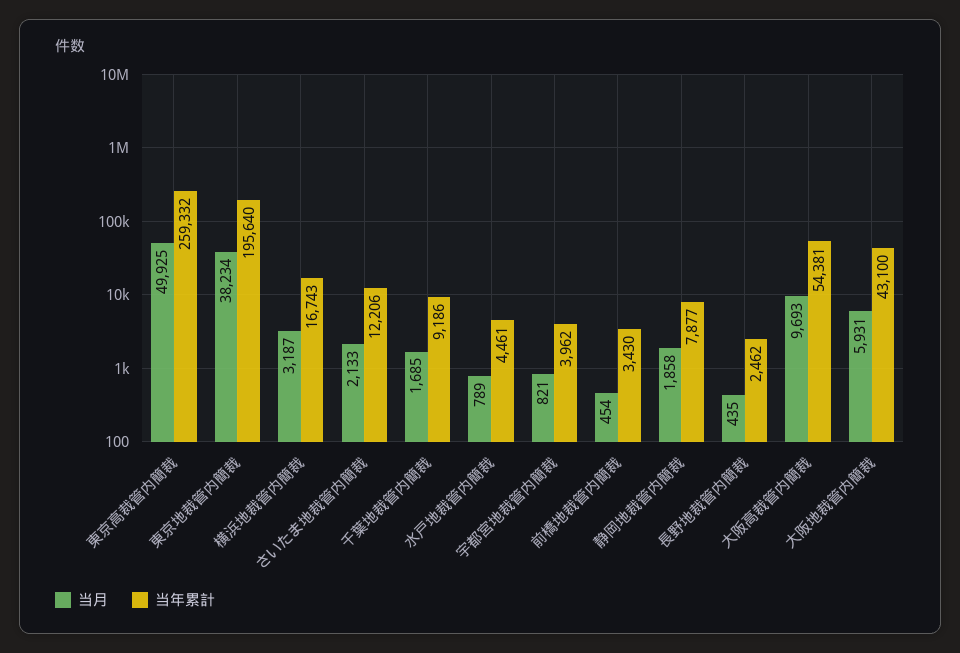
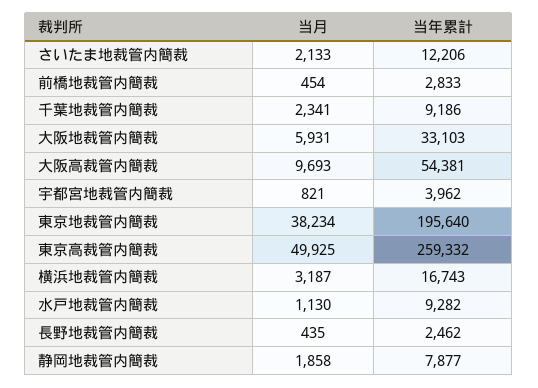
  {
    "当月": {
      "東京高裁管内簡裁": 49925,
      "東京地裁管内簡裁": 38234,
      "横浜地裁管内簡裁": 3187,
      "さいたま地裁管内簡裁": 2133,
-     "千葉地裁管内簡裁": 1685,
+     "千葉地裁管内簡裁": 2341,
-     "水戸地裁管内簡裁": 789,
+     "水戸地裁管内簡裁": 1130,
      "宇都宮地裁管内簡裁": 821,
      "前橋地裁管内簡裁": 454,
      "静岡地裁管内簡裁": 1858,
      "長野地裁管内簡裁": 435,
      "大阪高裁管内簡裁": 9693,
      "大阪地裁管内簡裁": 5931
    },
    "当年累計": {
      "東京高裁管内簡裁": 259332,
      "東京地裁管内簡裁": 195640,
      "横浜地裁管内簡裁": 16743,
      "さいたま地裁管内簡裁": 12206,
      "千葉地裁管内簡裁": 9186,
-     "水戸地裁管内簡裁": 4461,
+     "水戸地裁管内簡裁": 9282,
      "宇都宮地裁管内簡裁": 3962,
-     "前橋地裁管内簡裁": 3430,
+     "前橋地裁管内簡裁": 2833,
      "静岡地裁管内簡裁": 7877,
      "長野地裁管内簡裁": 2462,
      "大阪高裁管内簡裁": 54381,
-     "大阪地裁管内簡裁": 43100
+     "大阪地裁管内簡裁": 33103
    }
  }

